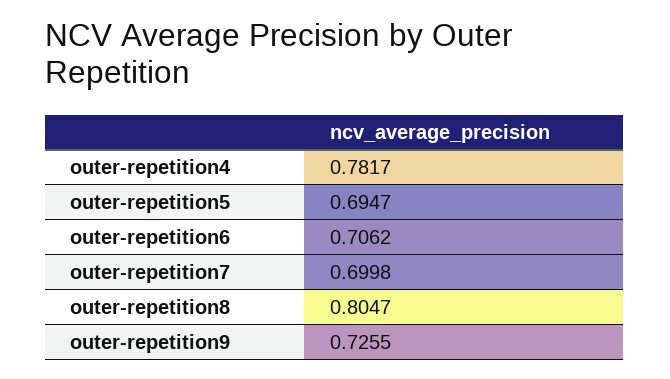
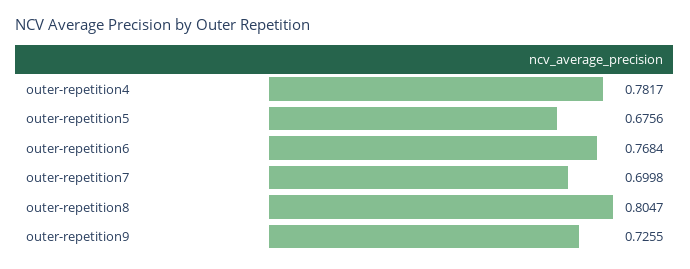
  {
    "outer-repetition4": 0.7817,
-   "outer-repetition5": 0.6947,
+   "outer-repetition5": 0.6756,
-   "outer-repetition6": 0.7062,
+   "outer-repetition6": 0.7684,
    "outer-repetition7": 0.6998,
    "outer-repetition8": 0.8047,
    "outer-repetition9": 0.7255
  }

